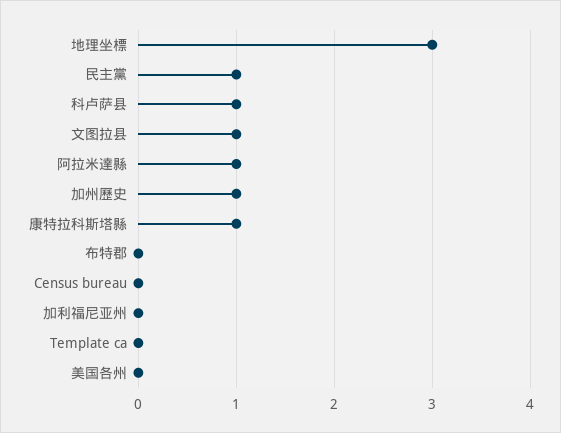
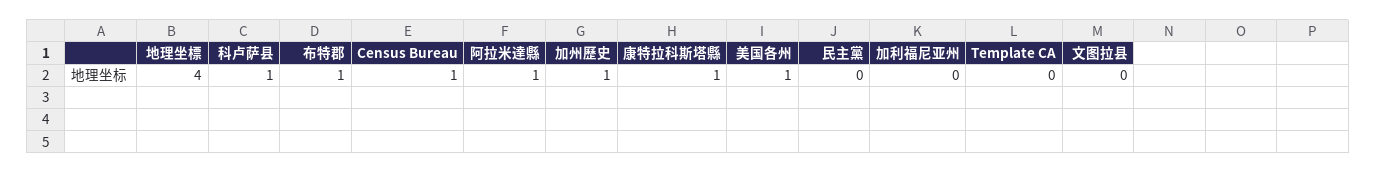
  {
-   "地理坐標": 3,
+   "地理坐標": 4,
-   "民主黨": 1,
+   "民主黨": 0,
    "科卢萨县": 1,
-   "文图拉县": 1,
+   "文图拉县": 0,
    "阿拉米達縣": 1,
    "加州歷史": 1,
    "康特拉科斯塔縣": 1,
-   "布特郡": 0,
+   "布特郡": 1,
-   "Census bureau": 0,
+   "Census bureau": 1,
    "加利福尼亚州": 0,
    "Template ca": 0,
-   "美国各州": 0
+   "美国各州": 1
  }

